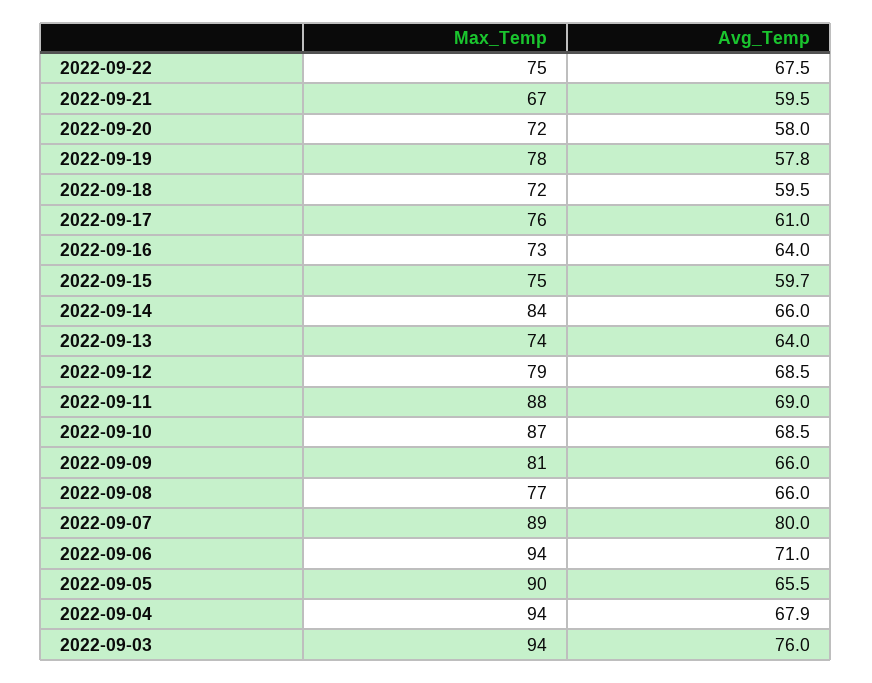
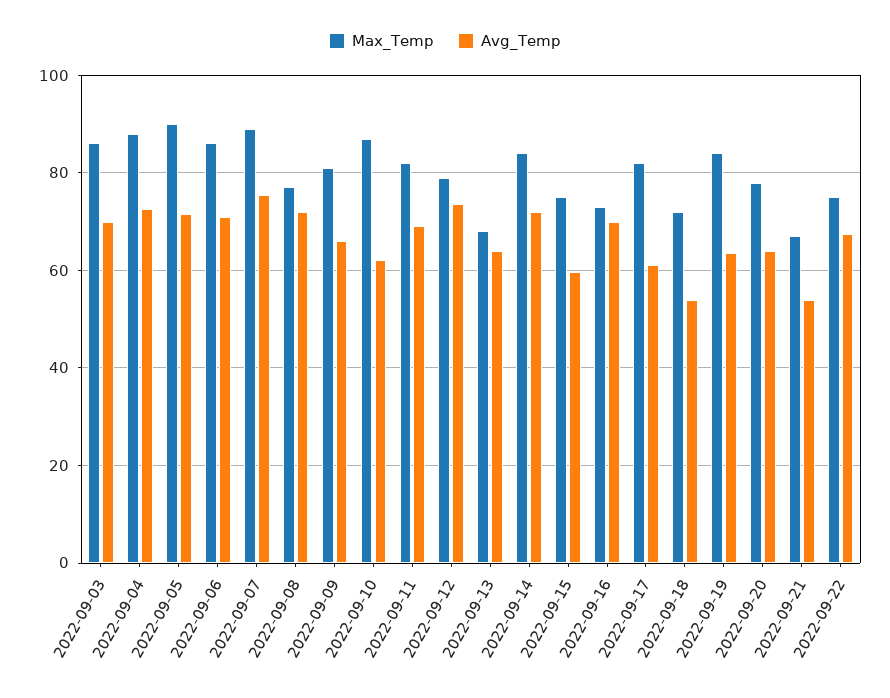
  {
    "Max_Temp": {
      "2022-09-22": 75,
      "2022-09-21": 67,
-     "2022-09-20": 72,
+     "2022-09-20": 78,
-     "2022-09-19": 78,
+     "2022-09-19": 84,
      "2022-09-18": 72,
-     "2022-09-17": 76,
+     "2022-09-17": 82,
      "2022-09-16": 73,
      "2022-09-15": 75,
      "2022-09-14": 84,
-     "2022-09-13": 74,
+     "2022-09-13": 68,
      "2022-09-12": 79,
-     "2022-09-11": 88,
+     "2022-09-11": 82,
      "2022-09-10": 87,
      "2022-09-09": 81,
      "2022-09-08": 77,
      "2022-09-07": 89,
-     "2022-09-06": 94,
+     "2022-09-06": 86,
      "2022-09-05": 90,
-     "2022-09-04": 94,
+     "2022-09-04": 88,
-     "2022-09-03": 94
+     "2022-09-03": 86
    },
    "Avg_Temp": {
      "2022-09-22": 67.5,
-     "2022-09-21": 59.5,
+     "2022-09-21": 54,
-     "2022-09-20": 58,
+     "2022-09-20": 64,
-     "2022-09-19": 57.8,
+     "2022-09-19": 64,
-     "2022-09-18": 59.5,
+     "2022-09-18": 54,
      "2022-09-17": 61,
-     "2022-09-16": 64,
+     "2022-09-16": 70,
      "2022-09-15": 59.7,
-     "2022-09-14": 66,
+     "2022-09-14": 72,
      "2022-09-13": 64,
-     "2022-09-12": 68.5,
+     "2022-09-12": 74,
      "2022-09-11": 69,
-     "2022-09-10": 68.5,
+     "2022-09-10": 62,
      "2022-09-09": 66,
-     "2022-09-08": 66,
+     "2022-09-08": 72,
-     "2022-09-07": 80,
+     "2022-09-07": 76,
      "2022-09-06": 71,
-     "2022-09-05": 65.5,
+     "2022-09-05": 72,
-     "2022-09-04": 67.9,
+     "2022-09-04": 72,
-     "2022-09-03": 76
+     "2022-09-03": 70
    }
  }

